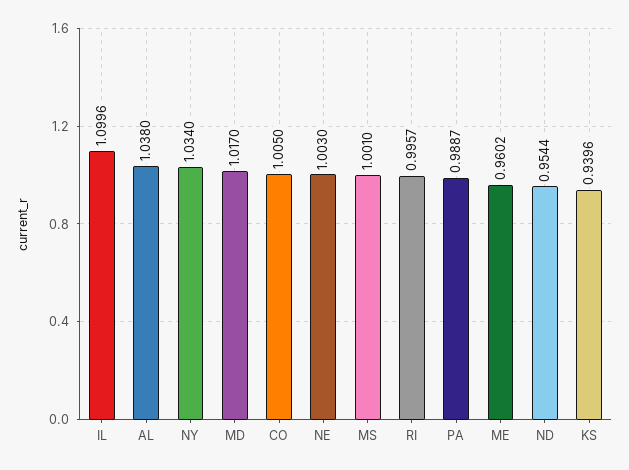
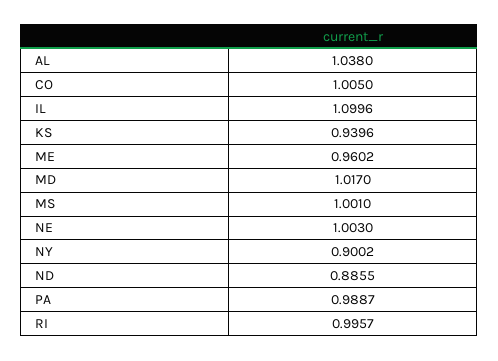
  {
    "IL": 1.0996,
    "AL": 1.038,
-   "NY": 1.034,
+   "NY": 0.9002,
    "MD": 1.017,
    "CO": 1.005,
    "NE": 1.003,
    "MS": 1.001,
    "RI": 0.9957,
    "PA": 0.9887,
    "ME": 0.9602,
-   "ND": 0.9544,
+   "ND": 0.8855,
    "KS": 0.9396
  }

